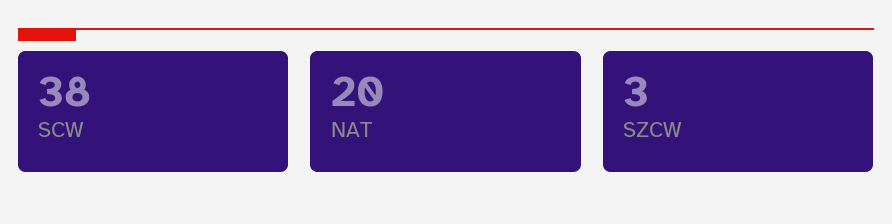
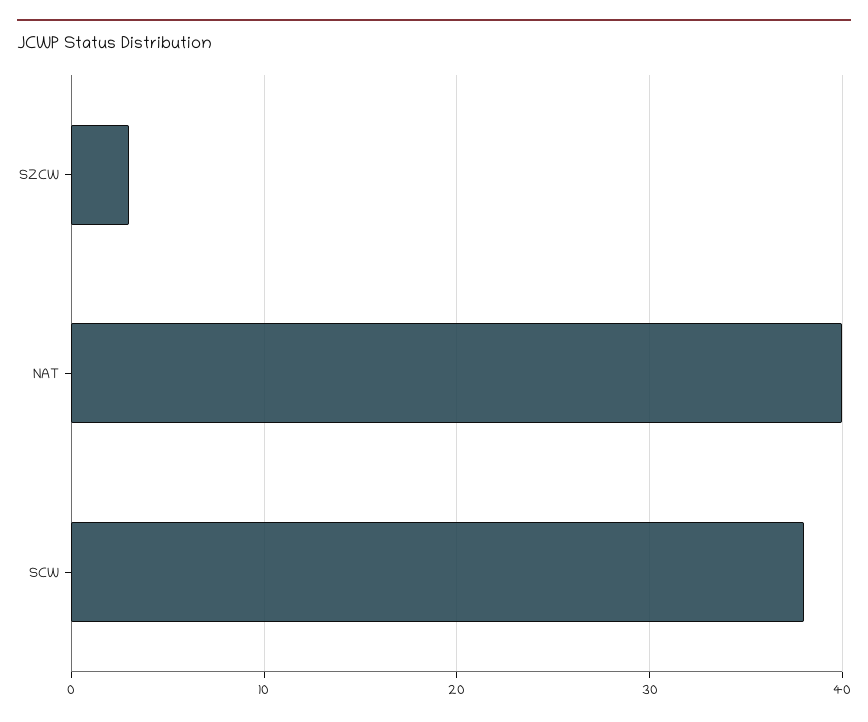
  {
    "SCW": 38,
-   "NAT": 20,
+   "NAT": 40,
    "SZCW": 3
  }

